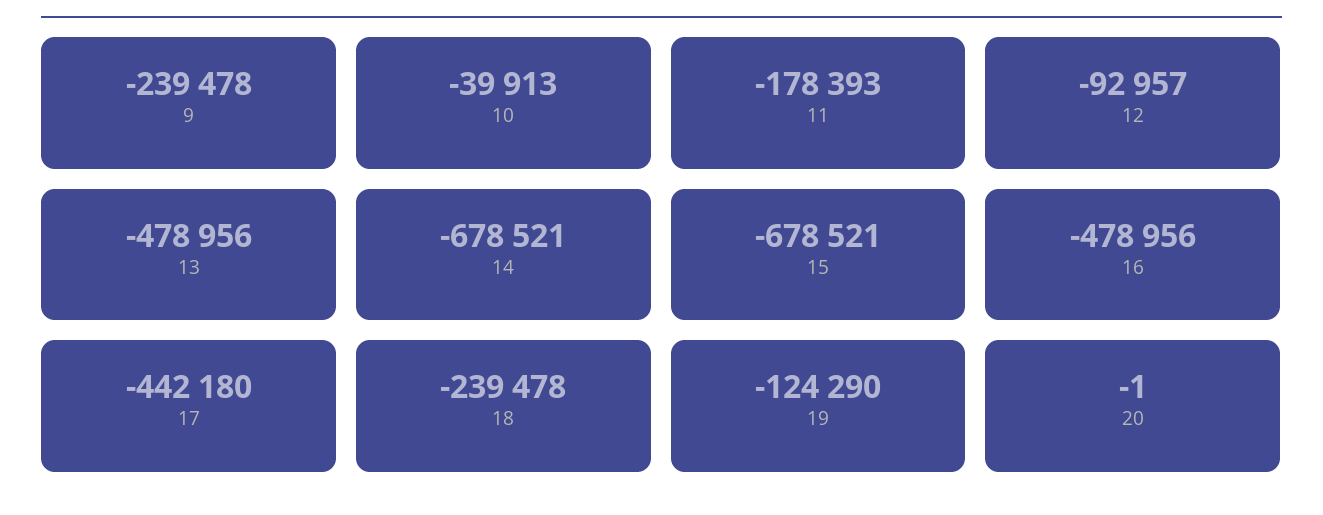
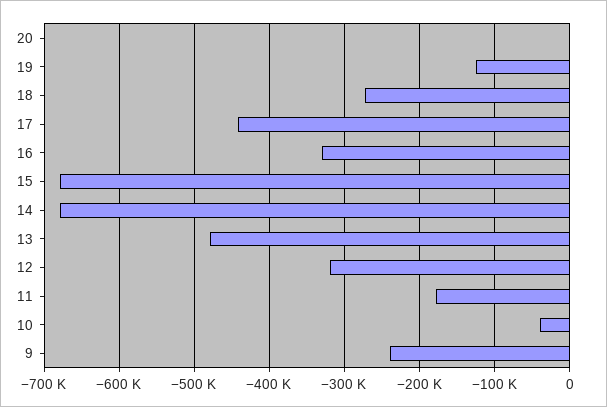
  {
    "9": -239478,
    "10": -39913,
    "11": -178393,
-   "12": -92957,
+   "12": -320000,
    "13": -478956,
    "14": -678521,
    "15": -678521,
-   "16": -478956,
+   "16": -330000,
    "17": -442180,
-   "18": -239478,
+   "18": -270000,
    "19": -124290,
    "20": -1
  }

